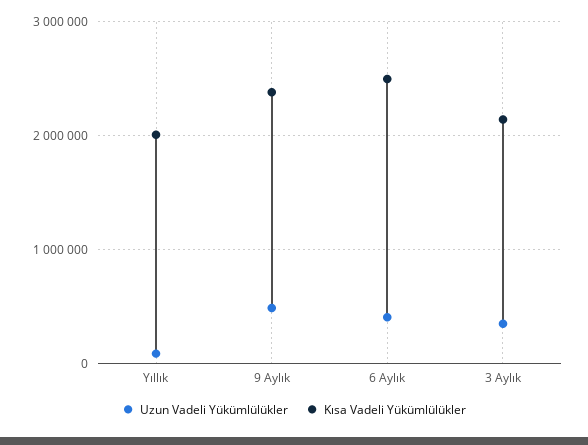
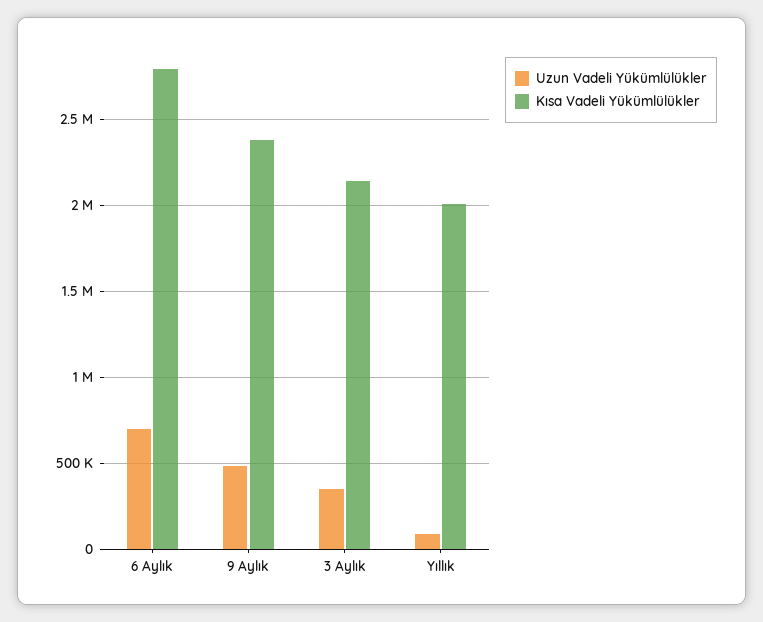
  {
    "Uzun Vadeli Yükümlülükler": {
      "Yıllık": 100000,
      "9 Aylık": 500000,
-     "6 Aylık": 400000,
+     "6 Aylık": 700000,
      "3 Aylık": 350000
    },
    "Kısa Vadeli Yükümlülükler": {
      "Yıllık": 2000000,
      "9 Aylık": 2400000,
-     "6 Aylık": 2500000,
+     "6 Aylık": 2800000,
      "3 Aylık": 2150000
    }
  }

